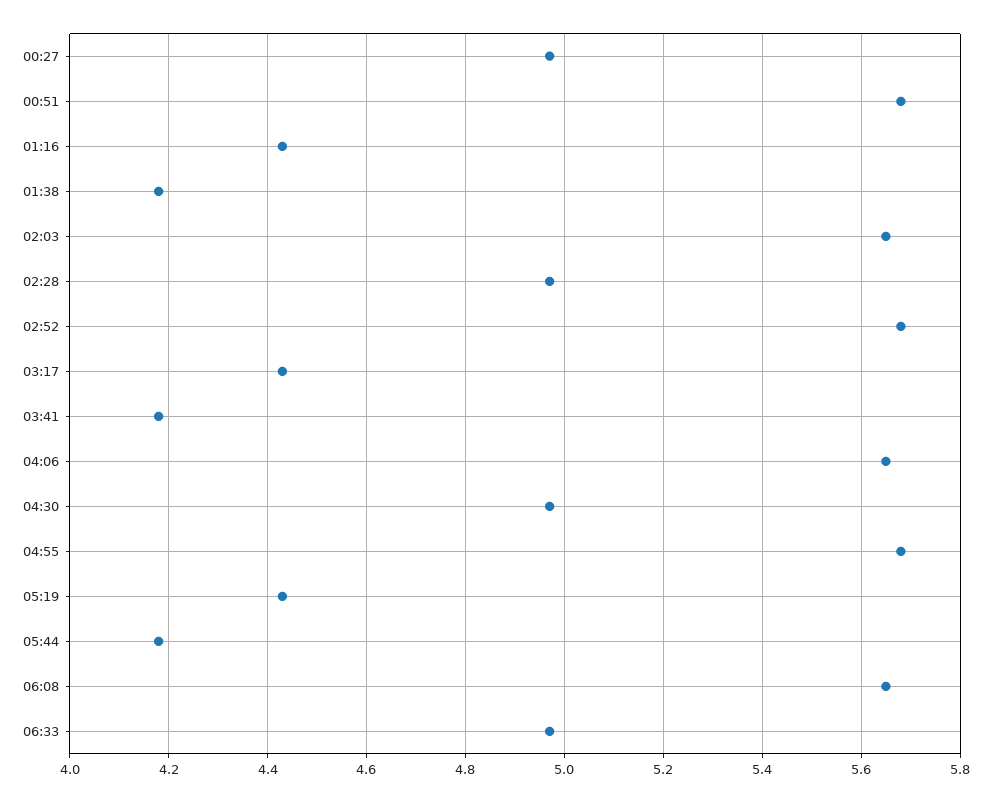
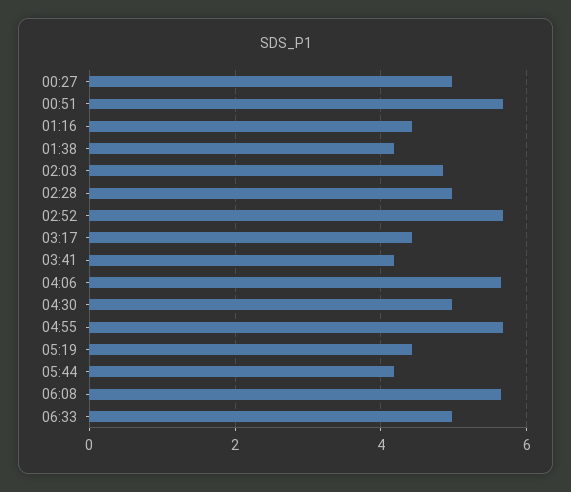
  {
    "00:27": 4.95,
    "00:51": 5.7,
    "01:16": 4.45,
    "01:38": 4.2,
-   "02:03": 5.65,
+   "02:03": 4.8,
    "02:28": 4.95,
    "02:52": 5.7,
    "03:17": 4.45,
    "03:41": 4.2,
    "04:06": 5.65,
    "04:30": 4.95,
    "04:55": 5.7,
    "05:19": 4.45,
    "05:44": 4.2,
    "06:08": 5.65,
    "06:33": 4.95
  }

